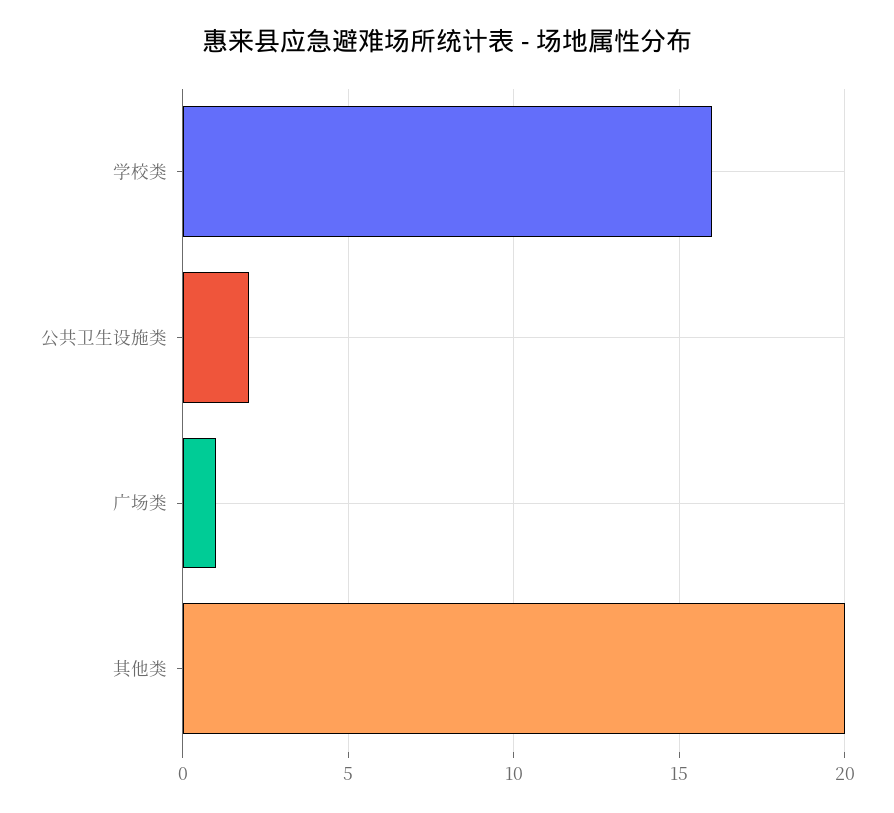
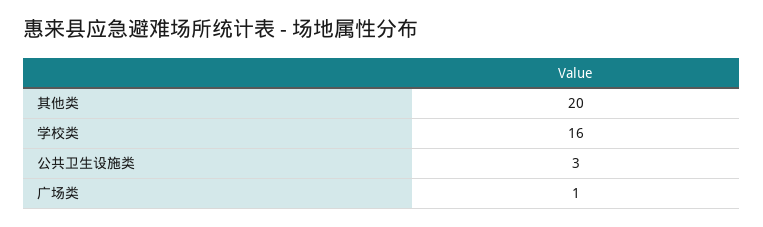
  {
    "学校类": 16,
-   "公共卫生设施类": 2,
+   "公共卫生设施类": 3,
    "广场类": 1,
    "其他类": 20
  }

